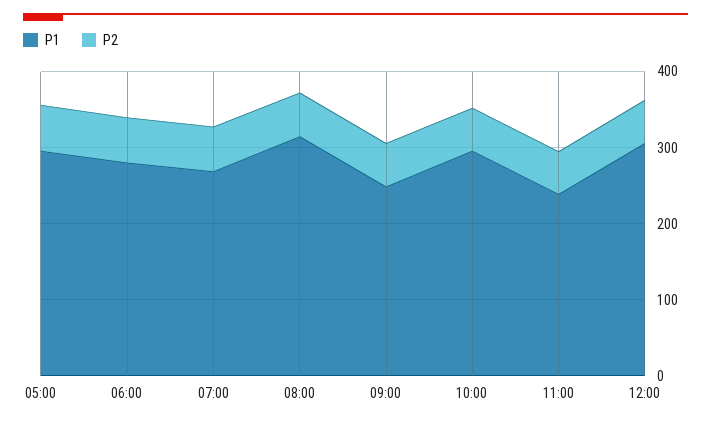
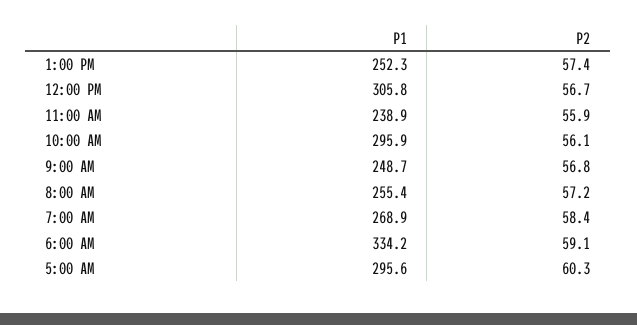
  {
    "P1": {
      "05:00": 295.6,
-     "06:00": 280,
+     "06:00": 334.2,
      "07:00": 268.9,
-     "08:00": 320,
+     "08:00": 255.4,
      "09:00": 248.7,
      "10:00": 295.9,
      "11:00": 238.9,
-     "12:00": 305.8
+     "12:00": 305.8,
+     "1:00 PM": 252.3
    },
    "P2": {
      "05:00": 60.3,
      "06:00": 59.1,
      "07:00": 58.4,
      "08:00": 57.2,
      "09:00": 56.8,
      "10:00": 56.1,
      "11:00": 55.9,
-     "12:00": 56.7
+     "12:00": 56.7,
+     "1:00 PM": 57.4
    }
  }

